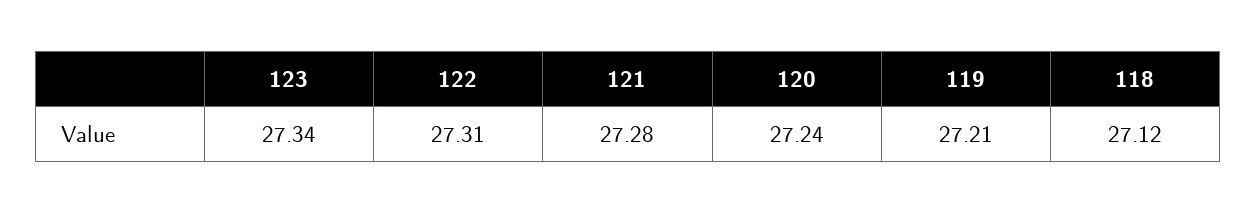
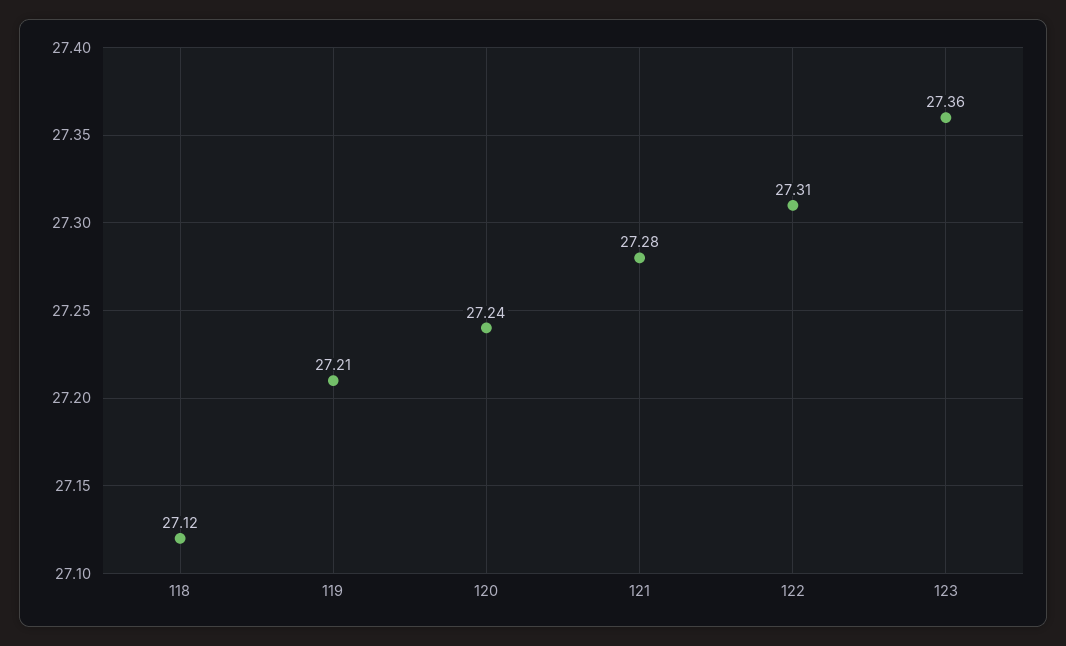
  {
-   "123": 27.34,
+   "123": 27.36,
    "122": 27.31,
    "121": 27.28,
    "120": 27.24,
    "119": 27.21,
    "118": 27.12
  }

